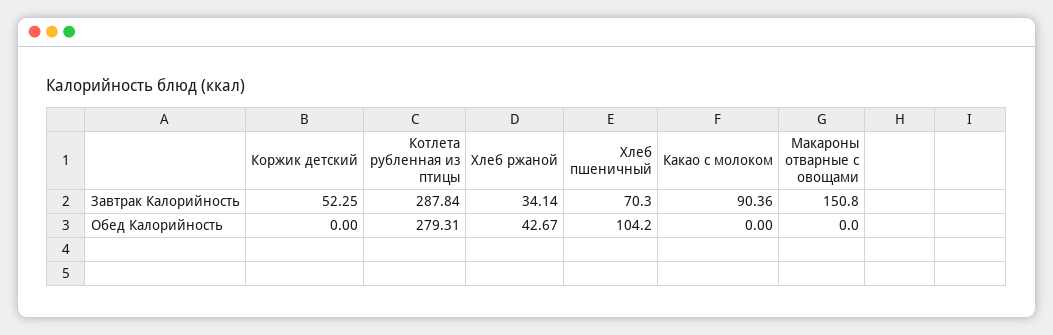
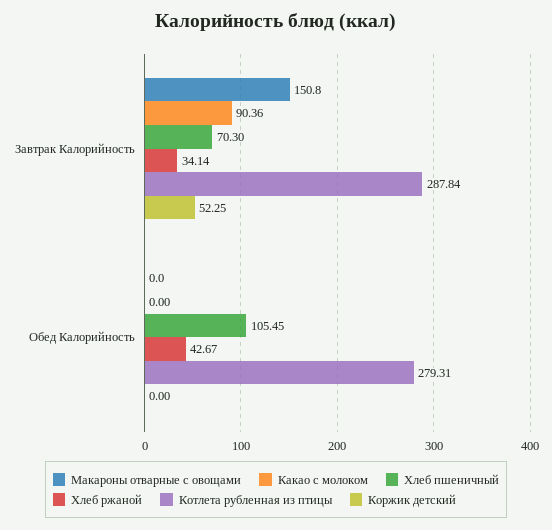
  {
    "Коржик детский": {
      "Завтрак Калорийность": 52.25,
      "Обед Калорийность": 0
    },
    "Котлета рубленная из птицы": {
      "Завтрак Калорийность": 287.84,
      "Обед Калорийность": 279.31
    },
    "Хлеб ржаной": {
      "Завтрак Калорийность": 34.14,
      "Обед Калорийность": 42.67
    },
    "Хлеб пшеничный": {
      "Завтрак Калорийность": 70.3,
-     "Обед Калорийность": 104.2
+     "Обед Калорийность": 105.45
    },
    "Какао с молоком": {
      "Завтрак Калорийность": 90.36,
      "Обед Калорийность": 0
    },
    "Макароны отварные с овощами": {
      "Завтрак Калорийность": 150.8,
      "Обед Калорийность": 0
    }
  }

